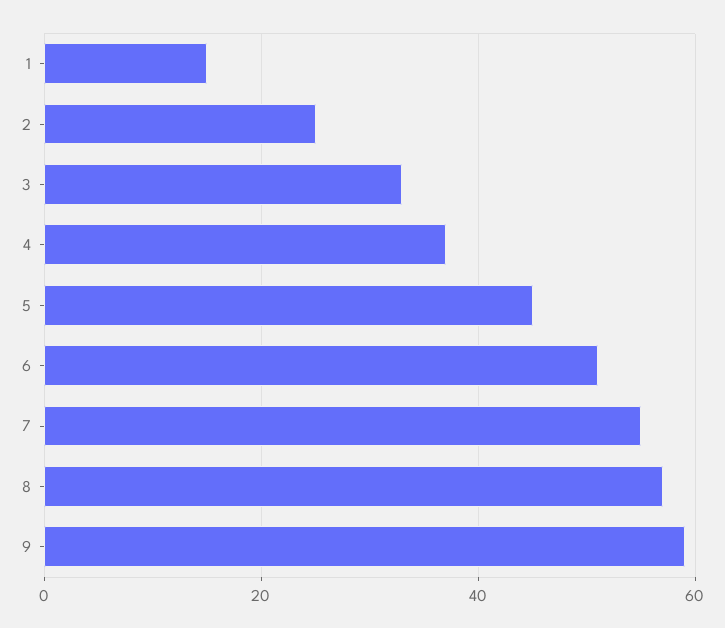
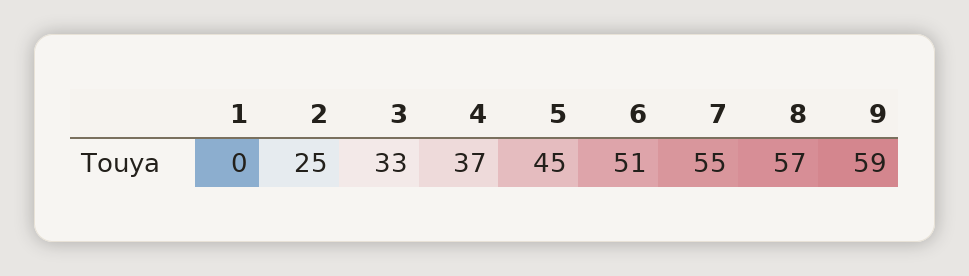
  {
-   "1": 15,
+   "1": 0,
    "2": 25,
    "3": 33,
    "4": 37,
    "5": 45,
    "6": 51,
    "7": 55,
    "8": 57,
    "9": 59
  }

